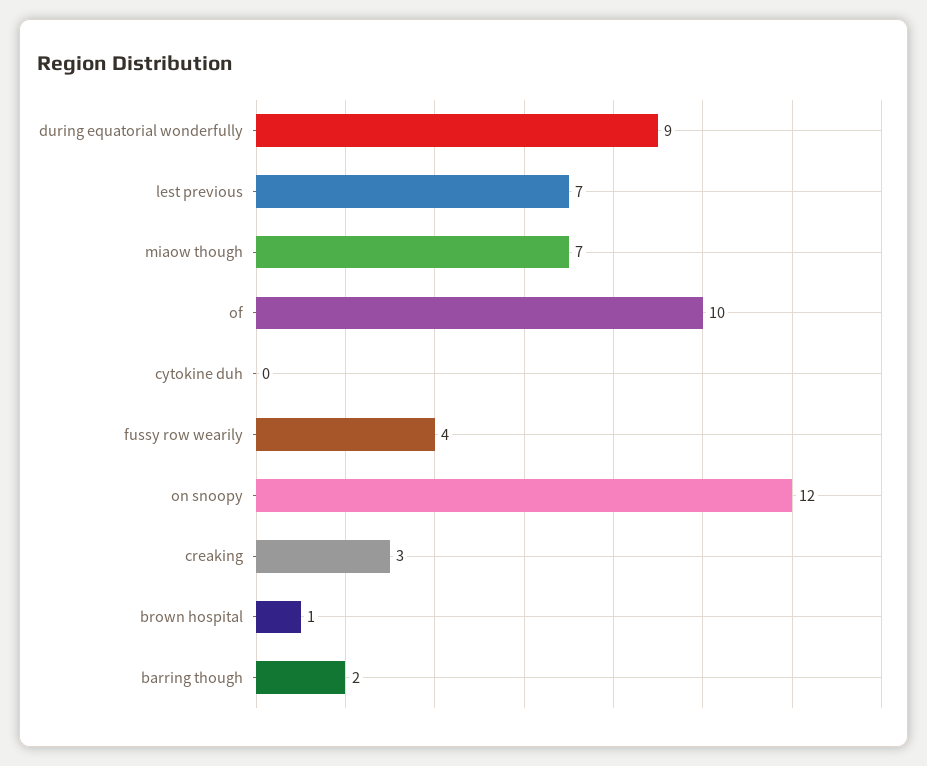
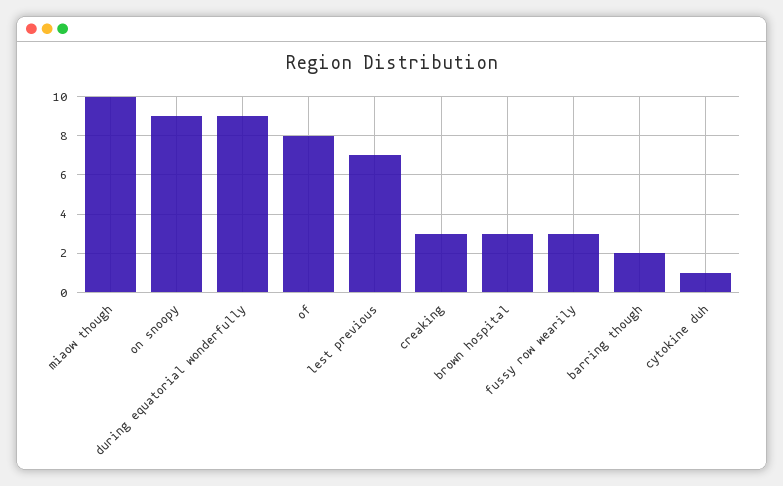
  {
    "during equatorial wonderfully": 9,
    "lest previous": 7,
-   "miaow though": 7,
+   "miaow though": 10,
-   "of": 10,
+   "of": 8,
-   "cytokine duh": 0,
+   "cytokine duh": 1,
-   "fussy row wearily": 4,
+   "fussy row wearily": 3,
-   "on snoopy": 12,
+   "on snoopy": 9,
    "creaking": 3,
-   "brown hospital": 1,
+   "brown hospital": 3,
    "barring though": 2
  }

